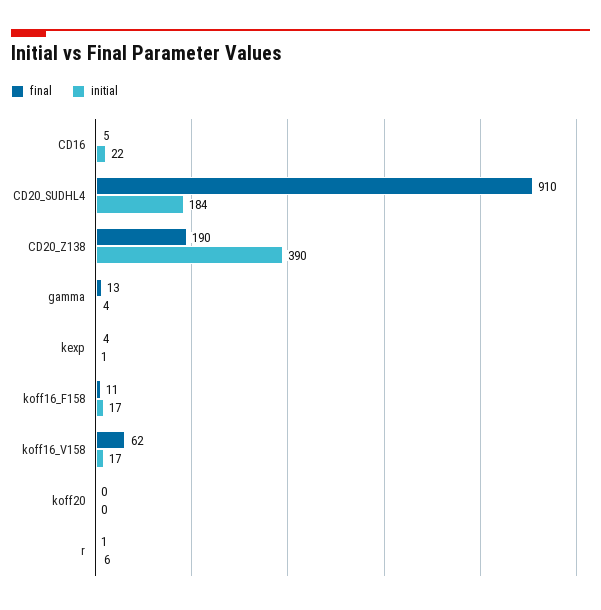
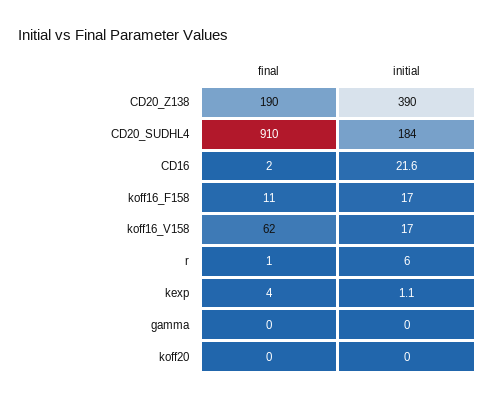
  {
    "final": {
-     "CD16": 5,
+     "CD16": 2,
      "CD20_SUDHL4": 910,
      "CD20_Z138": 190,
-     "gamma": 13,
+     "gamma": 0,
      "kexp": 4,
      "koff16_F158": 11,
      "koff16_V158": 62,
      "koff20": 0,
      "r": 1
    },
    "initial": {
      "CD16": 21.6,
      "CD20_SUDHL4": 184,
      "CD20_Z138": 390,
-     "gamma": 4,
+     "gamma": 0,
      "kexp": 1.1,
      "koff16_F158": 17,
      "koff16_V158": 17,
      "koff20": 0,
      "r": 6
    }
  }

